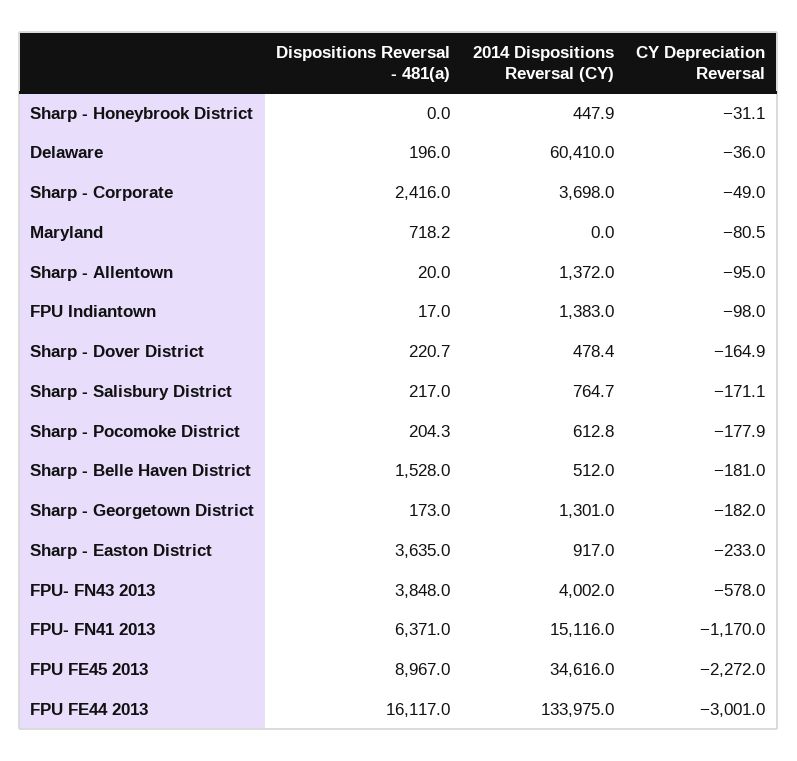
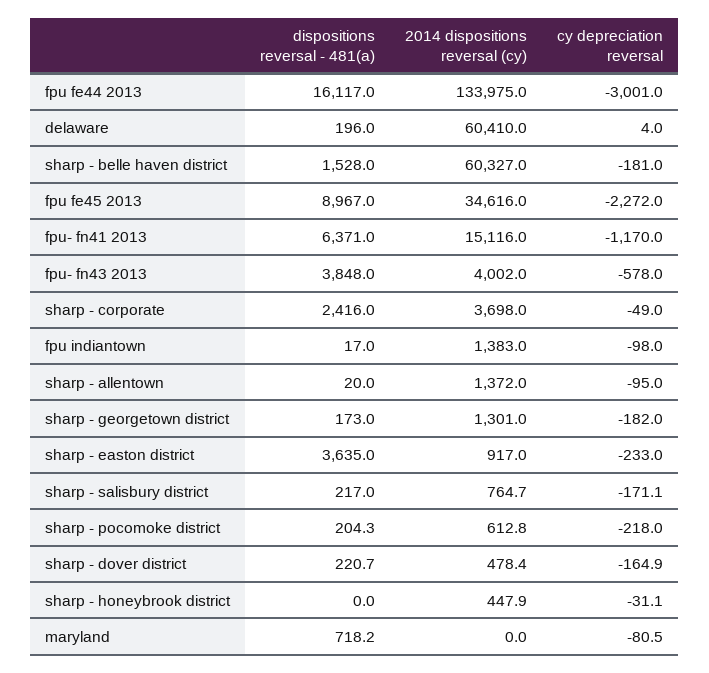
  {
    "Dispositions Reversal - 481(a)": {
      "Sharp - Honeybrook District": 0,
      "Delaware": 196,
      "Sharp - Corporate": 2416,
      "Maryland": 718.2,
      "Sharp - Allentown": 20,
      "FPU Indiantown": 17,
      "Sharp - Dover District": 220.7,
      "Sharp - Salisbury District": 217,
      "Sharp - Pocomoke District": 204.3,
      "Sharp - Belle Haven District": 1528,
      "Sharp - Georgetown District": 173,
      "Sharp - Easton District": 3635,
      "FPU- FN43 2013": 3848,
      "FPU- FN41 2013": 6371,
      "FPU FE45 2013": 8967,
      "FPU FE44 2013": 16117
    },
    "2014 Dispositions Reversal (CY)": {
      "Sharp - Honeybrook District": 447.9,
      "Delaware": 60410,
      "Sharp - Corporate": 3698,
      "Maryland": 0,
      "Sharp - Allentown": 1372,
      "FPU Indiantown": 1383,
      "Sharp - Dover District": 478.4,
      "Sharp - Salisbury District": 764.7,
      "Sharp - Pocomoke District": 612.8,
-     "Sharp - Belle Haven District": 512,
+     "Sharp - Belle Haven District": 60327,
      "Sharp - Georgetown District": 1301,
      "Sharp - Easton District": 917,
      "FPU- FN43 2013": 4002,
      "FPU- FN41 2013": 15116,
      "FPU FE45 2013": 34616,
      "FPU FE44 2013": 133975
    },
    "CY Depreciation Reversal": {
      "Sharp - Honeybrook District": -31.1,
-     "Delaware": -36,
+     "Delaware": 4,
      "Sharp - Corporate": -49,
      "Maryland": -80.5,
      "Sharp - Allentown": -95,
      "FPU Indiantown": -98,
      "Sharp - Dover District": -164.9,
      "Sharp - Salisbury District": -171.1,
-     "Sharp - Pocomoke District": -177.9,
+     "Sharp - Pocomoke District": -218,
      "Sharp - Belle Haven District": -181,
      "Sharp - Georgetown District": -182,
      "Sharp - Easton District": -233,
      "FPU- FN43 2013": -578,
      "FPU- FN41 2013": -1170,
      "FPU FE45 2013": -2272,
      "FPU FE44 2013": -3001
    }
  }

